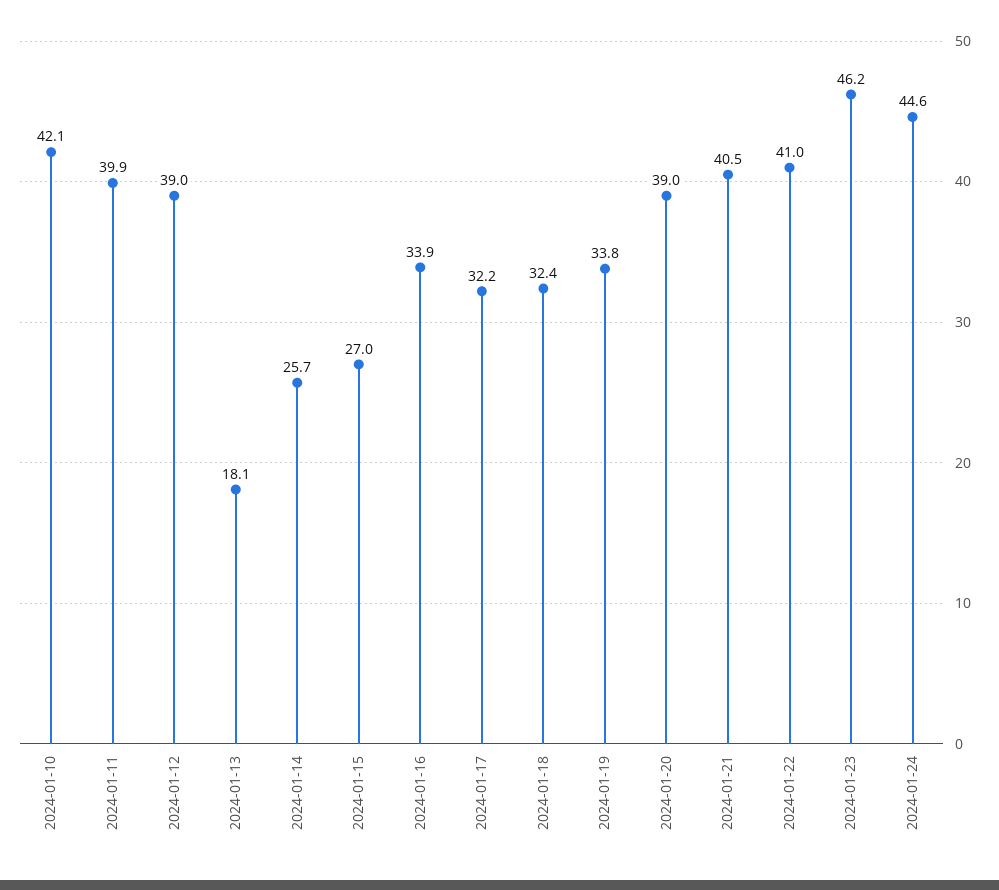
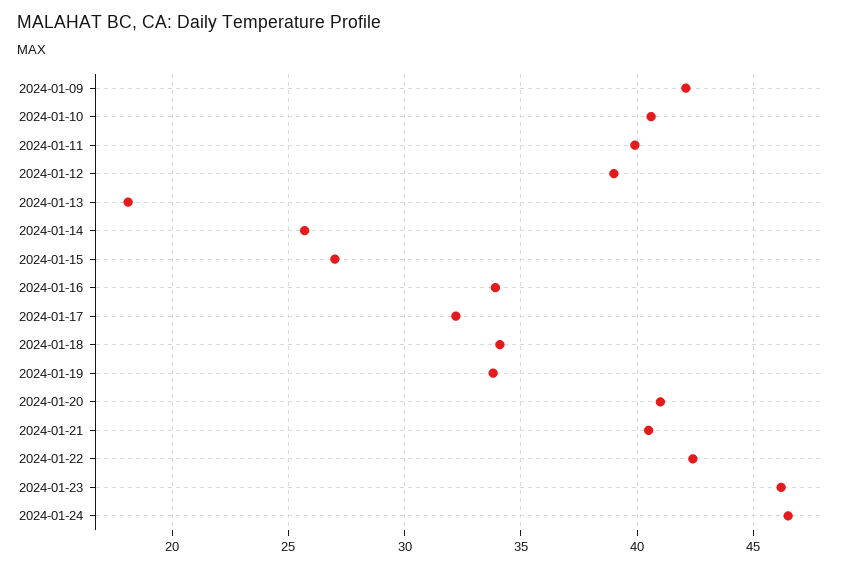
  {
-   "2024-01-10": 42.1,
+   "2024-01-10": 40.5,
    "2024-01-11": 39.9,
    "2024-01-12": 39,
    "2024-01-13": 18.1,
    "2024-01-14": 25.7,
    "2024-01-15": 27,
    "2024-01-16": 33.9,
    "2024-01-17": 32.2,
-   "2024-01-18": 32.4,
+   "2024-01-18": 34,
    "2024-01-19": 33.8,
-   "2024-01-20": 39,
+   "2024-01-20": 41,
    "2024-01-21": 40.5,
-   "2024-01-22": 41,
+   "2024-01-22": 42.5,
    "2024-01-23": 46.2,
-   "2024-01-24": 44.6
+   "2024-01-24": 46.5,
+   "2024-01-09": 42
  }

